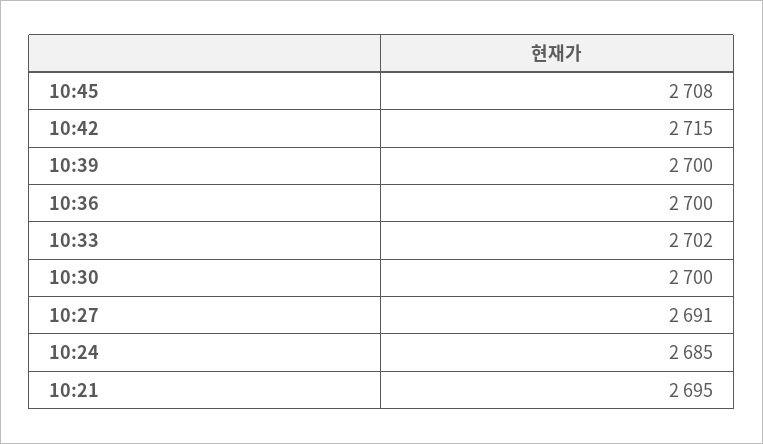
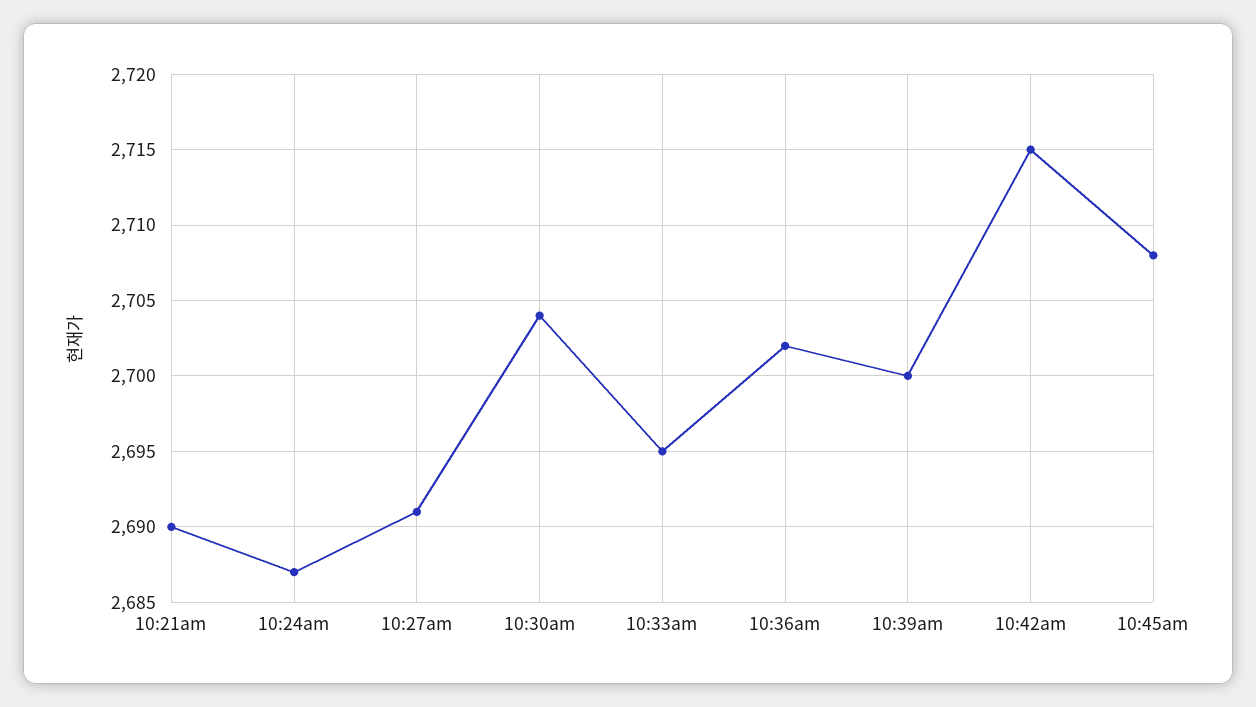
  {
    "10:45": 2708,
    "10:42": 2715,
    "10:39": 2700,
-   "10:36": 2700,
+   "10:36": 2702,
-   "10:33": 2702,
+   "10:33": 2695,
-   "10:30": 2700,
+   "10:30": 2704,
    "10:27": 2691,
-   "10:24": 2685,
+   "10:24": 2687,
-   "10:21": 2695
+   "10:21": 2690
  }

